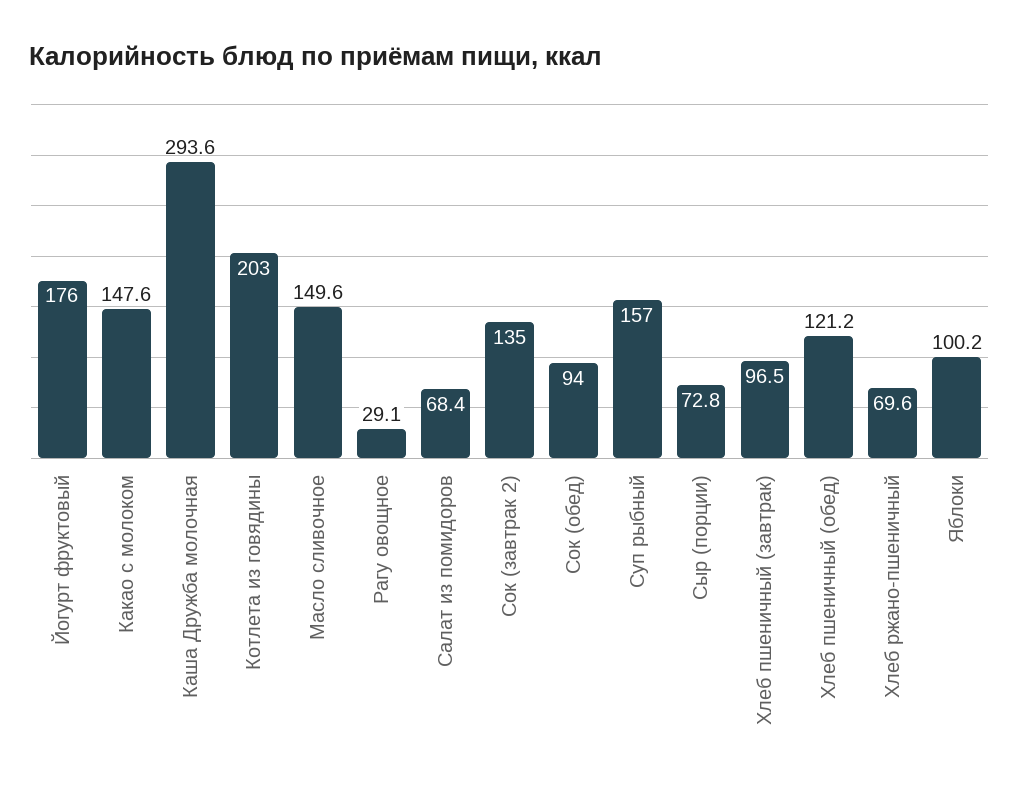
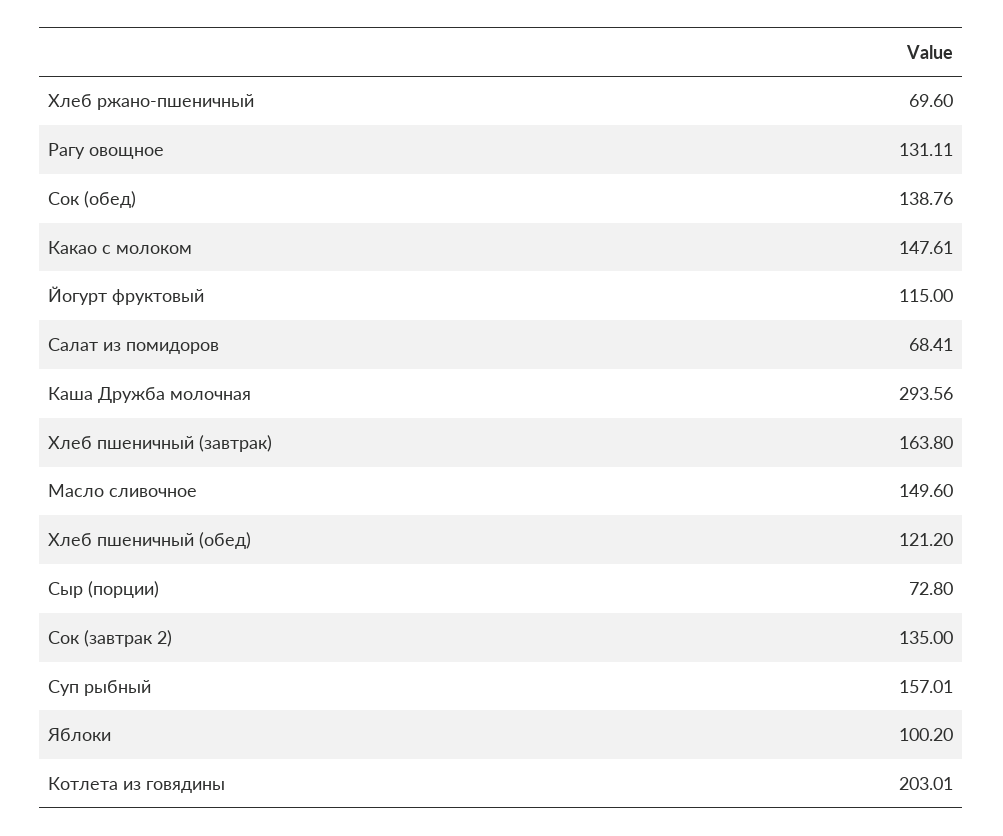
  {
-   "Йогурт фруктовый": 176,
+   "Йогурт фруктовый": 115,
    "Какао с молоком": 147.61,
    "Каша Дружба молочная": 293.56,
    "Котлета из говядины": 203.01,
    "Масло сливочное": 149.6,
-   "Рагу овощное": 29.1,
+   "Рагу овощное": 131.11,
    "Салат из помидоров": 68.41,
    "Сок (завтрак 2)": 135,
-   "Сок (обед)": 94,
+   "Сок (обед)": 138.76,
    "Суп рыбный": 157.01,
    "Сыр (порции)": 72.8,
-   "Хлеб пшеничный (завтрак)": 96.5,
+   "Хлеб пшеничный (завтрак)": 163.8,
    "Хлеб пшеничный (обед)": 121.2,
    "Хлеб ржано-пшеничный": 69.6,
    "Яблоки": 100.2
  }

